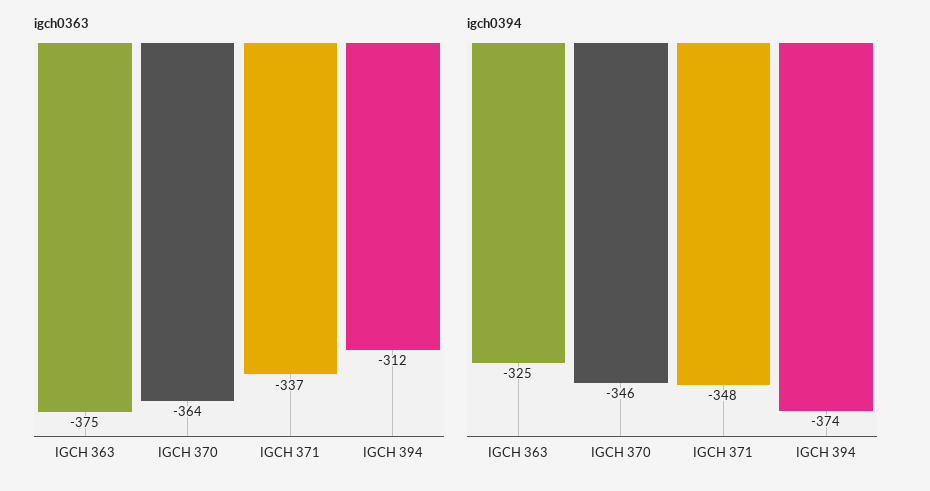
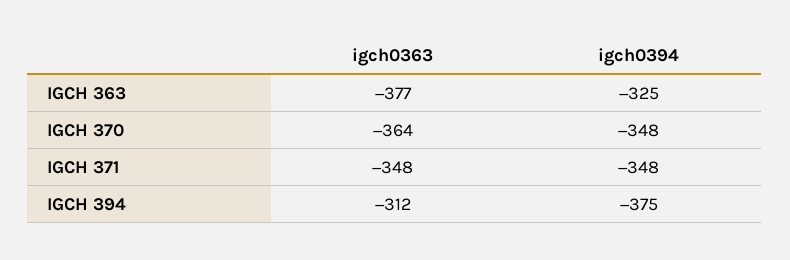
  {
    "igch0363": {
-     "IGCH 363": -375,
+     "IGCH 363": -377,
      "IGCH 370": -364,
-     "IGCH 371": -337,
+     "IGCH 371": -348,
      "IGCH 394": -312
    },
    "igch0394": {
      "IGCH 363": -325,
-     "IGCH 370": -346,
+     "IGCH 370": -348,
      "IGCH 371": -348,
-     "IGCH 394": -374
+     "IGCH 394": -375
    }
  }

